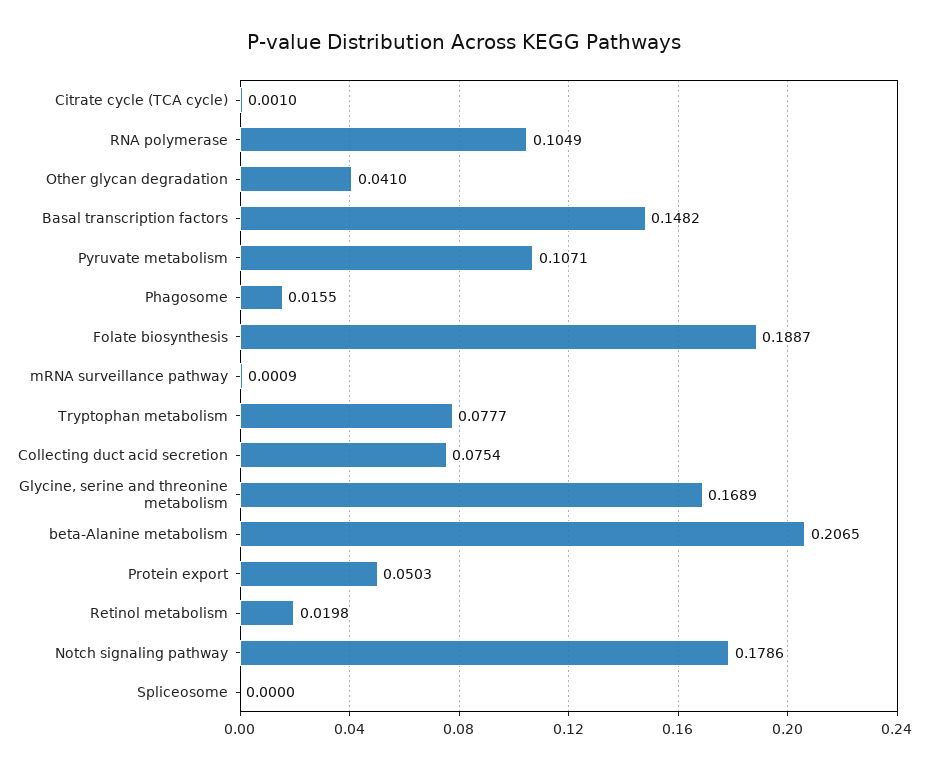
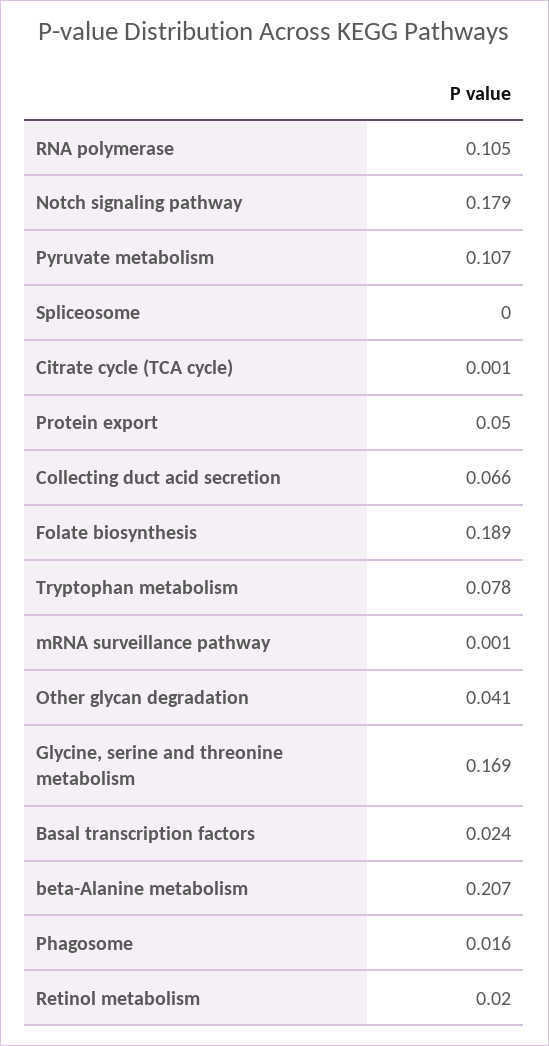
  {
    "Citrate cycle (TCA cycle)": 0.001,
    "RNA polymerase": 0.1049,
    "Other glycan degradation": 0.041,
-   "Basal transcription factors": 0.1482,
+   "Basal transcription factors": 0.024,
    "Pyruvate metabolism": 0.1071,
    "Phagosome": 0.0155,
    "Folate biosynthesis": 0.1887,
    "mRNA surveillance pathway": 0.0009,
    "Tryptophan metabolism": 0.0777,
-   "Collecting duct acid secretion": 0.0754,
+   "Collecting duct acid secretion": 0.066,
    "Glycine, serine and threonine metabolism": 0.1689,
    "beta-Alanine metabolism": 0.2065,
    "Protein export": 0.0503,
    "Retinol metabolism": 0.0198,
    "Notch signaling pathway": 0.1786,
    "Spliceosome": 0
  }

